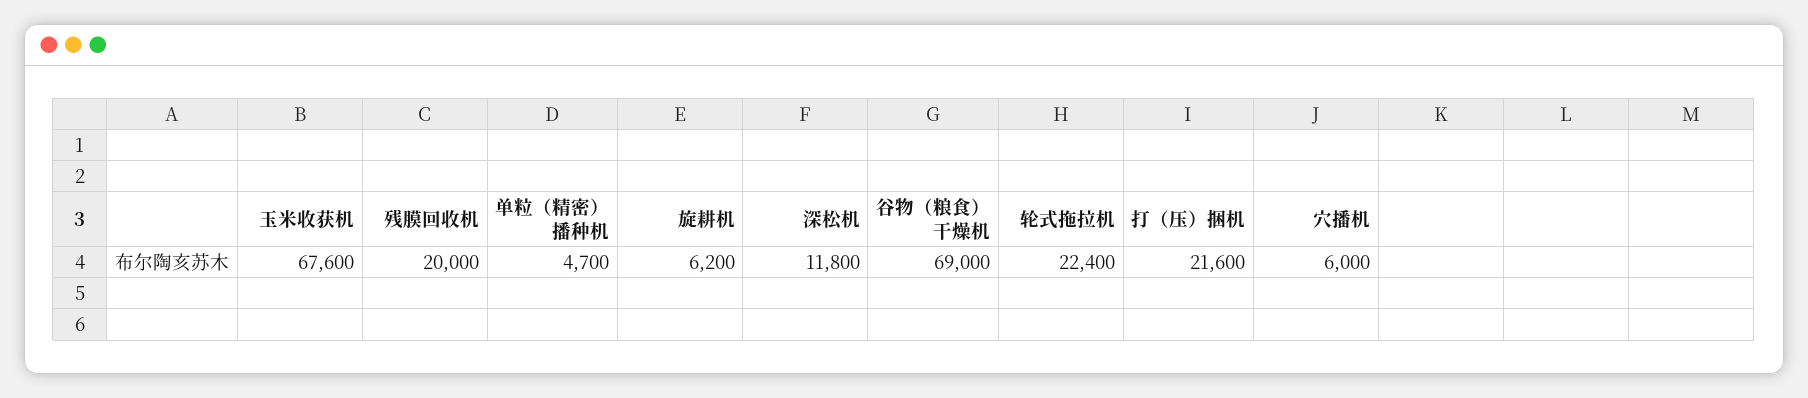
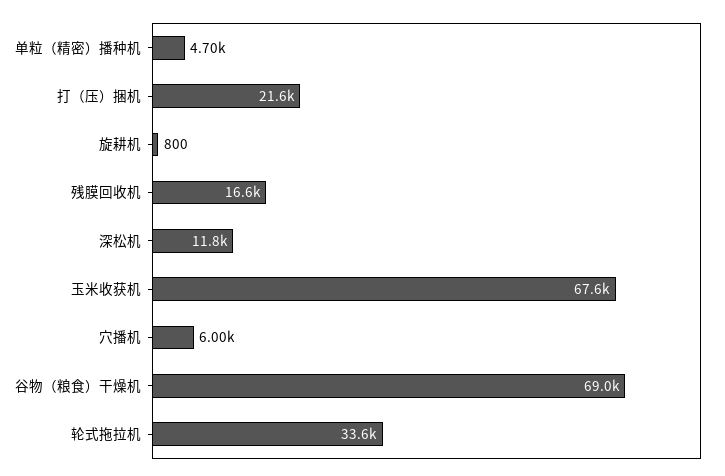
  {
    "玉米收获机": 67600,
-   "残膜回收机": 20000,
+   "残膜回收机": 16600,
    "单粒（精密）播种机": 4700,
-   "旋耕机": 6200,
+   "旋耕机": 800,
    "深松机": 11800,
    "谷物（粮食）干燥机": 69000,
-   "轮式拖拉机": 22400,
+   "轮式拖拉机": 33600,
    "打（压）捆机": 21600,
    "穴播机": 6000
  }

